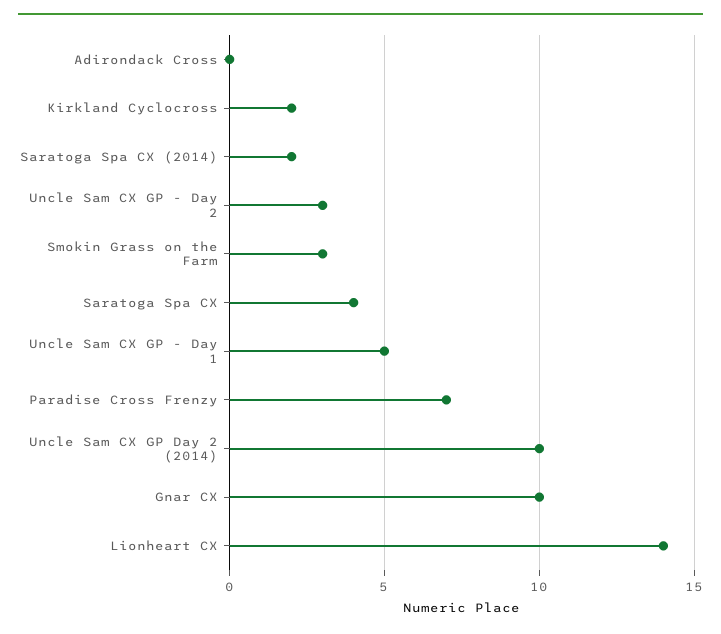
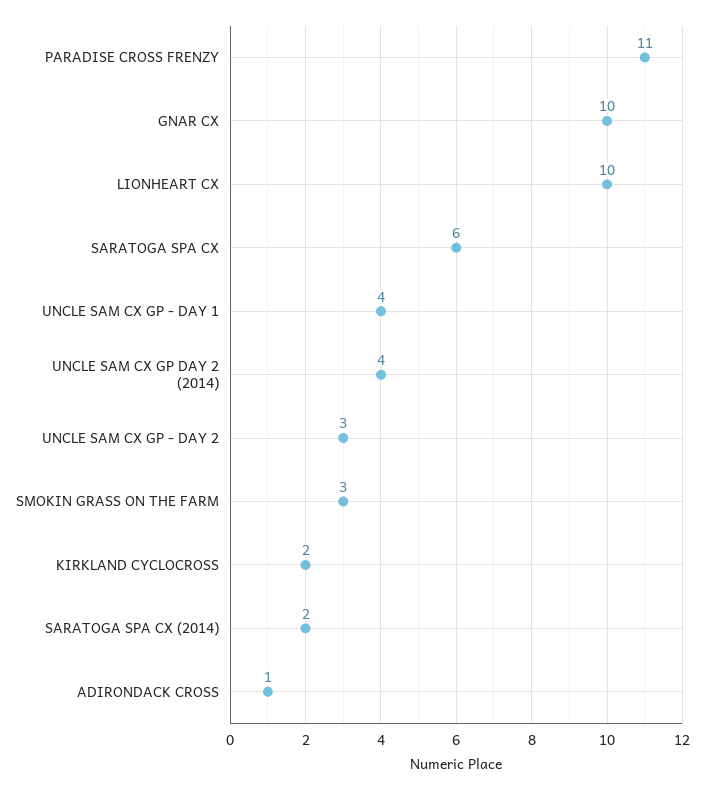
  {
-   "Adirondack Cross": 0,
+   "Adirondack Cross": 1,
    "Kirkland Cyclocross": 2,
    "Saratoga Spa CX (2014)": 2,
    "Uncle Sam CX GP - Day 2": 3,
    "Smokin Grass on the Farm": 3,
-   "Saratoga Spa CX": 4,
+   "Saratoga Spa CX": 6,
-   "Uncle Sam CX GP - Day 1": 5,
+   "Uncle Sam CX GP - Day 1": 4,
-   "Paradise Cross Frenzy": 7,
+   "Paradise Cross Frenzy": 11,
-   "Uncle Sam CX GP Day 2 (2014)": 10,
+   "Uncle Sam CX GP Day 2 (2014)": 4,
    "Gnar CX": 10,
-   "Lionheart CX": 14
+   "Lionheart CX": 10
  }

